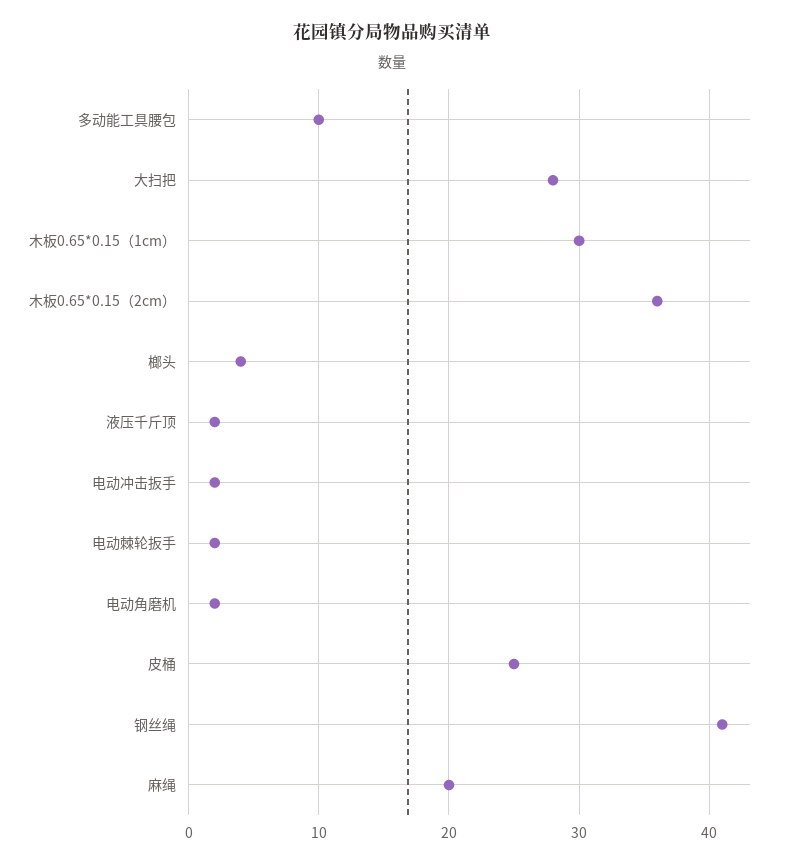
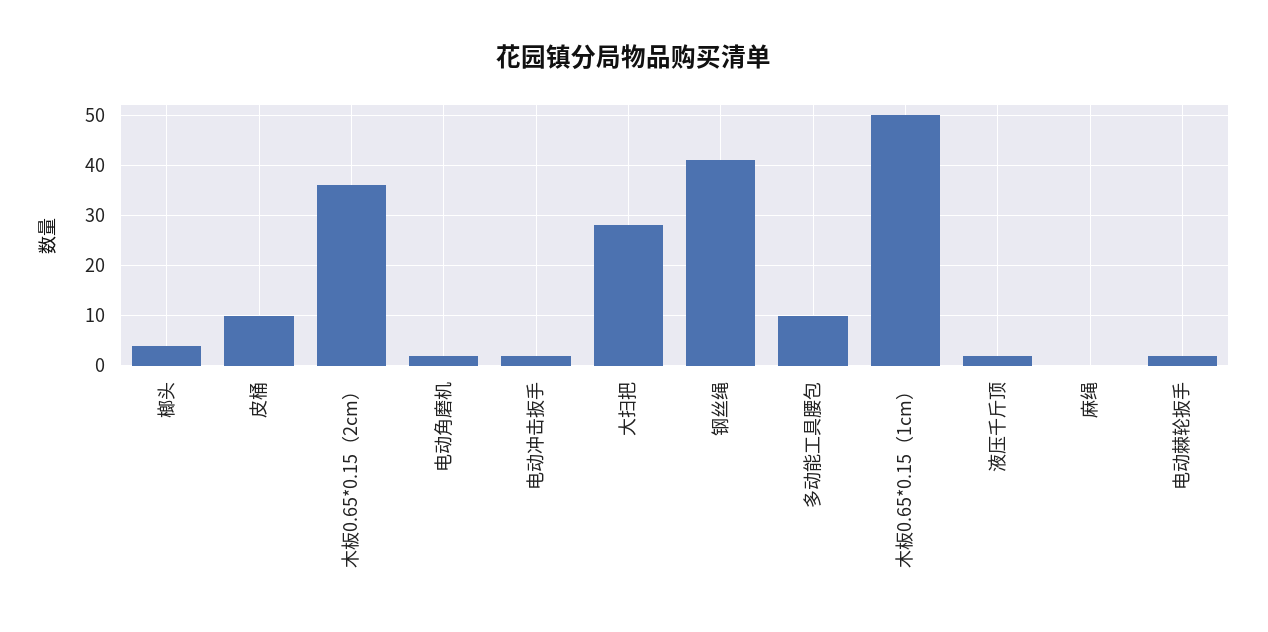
  {
    "多动能工具腰包": 10,
    "大扫把": 28,
-   "木板0.65*0.15（1cm）": 30,
+   "木板0.65*0.15（1cm）": 50,
    "木板0.65*0.15（2cm）": 36,
    "榔头": 4,
    "液压千斤顶": 2,
    "电动冲击扳手": 2,
    "电动棘轮扳手": 2,
    "电动角磨机": 2,
-   "皮桶": 25,
+   "皮桶": 10,
    "钢丝绳": 41,
-   "麻绳": 20
+   "麻绳": 0
  }

